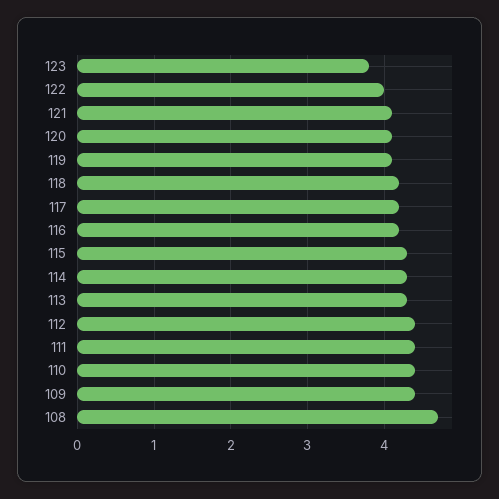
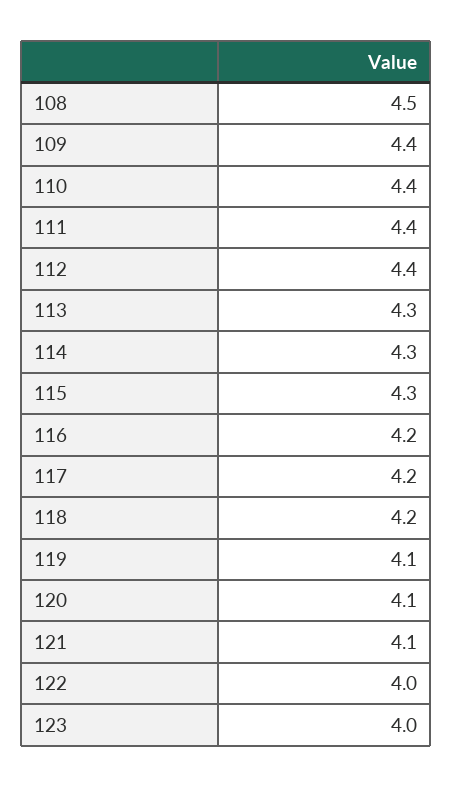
  {
-   "123": 3.8,
+   "123": 4,
    "122": 4,
    "121": 4.1,
    "120": 4.1,
    "119": 4.1,
    "118": 4.2,
    "117": 4.2,
    "116": 4.2,
    "115": 4.3,
    "114": 4.3,
    "113": 4.3,
    "112": 4.4,
    "111": 4.4,
    "110": 4.4,
    "109": 4.4,
-   "108": 4.7
+   "108": 4.5
  }

